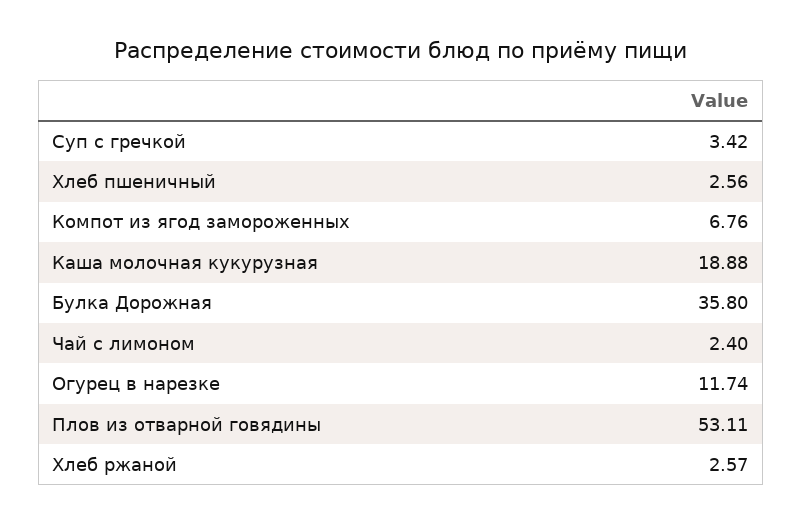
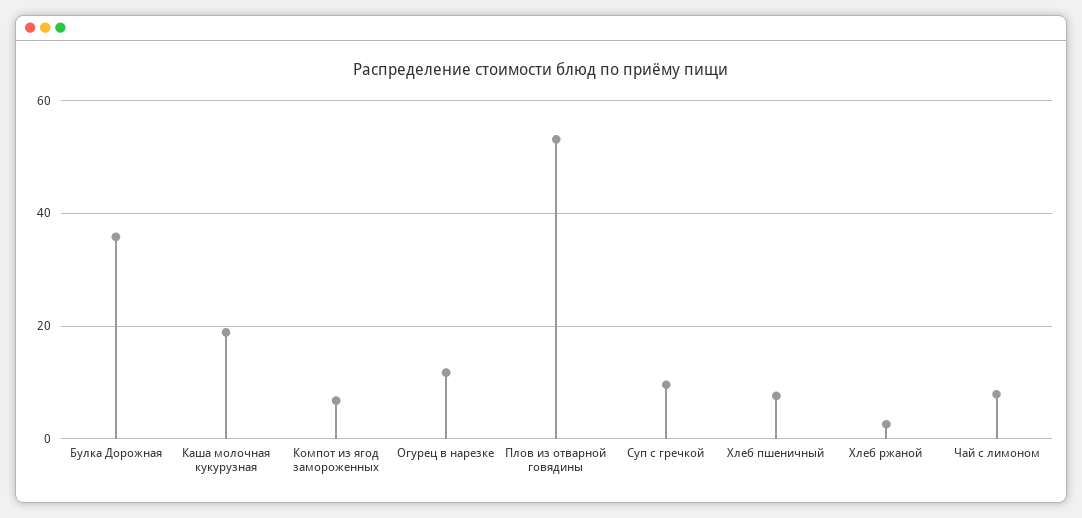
  {
-   "Суп с гречкой": 3.42,
+   "Суп с гречкой": 10,
-   "Хлеб пшеничный": 2.56,
+   "Хлеб пшеничный": 8,
    "Компот из ягод замороженных": 6.76,
    "Каша молочная кукурузная": 18.88,
    "Булка Дорожная": 35.8,
-   "Чай с лимоном": 2.4,
+   "Чай с лимоном": 8,
    "Огурец в нарезке": 11.74,
    "Плов из отварной говядины": 53.11,
    "Хлеб ржаной": 2.57
  }

